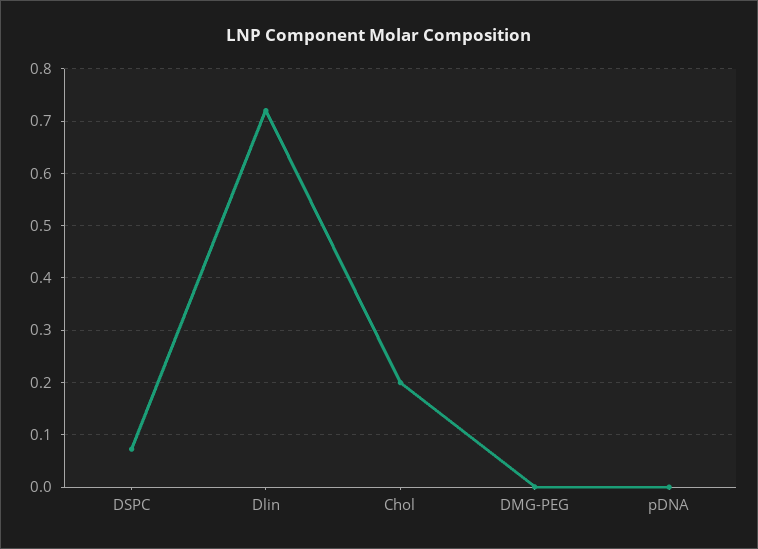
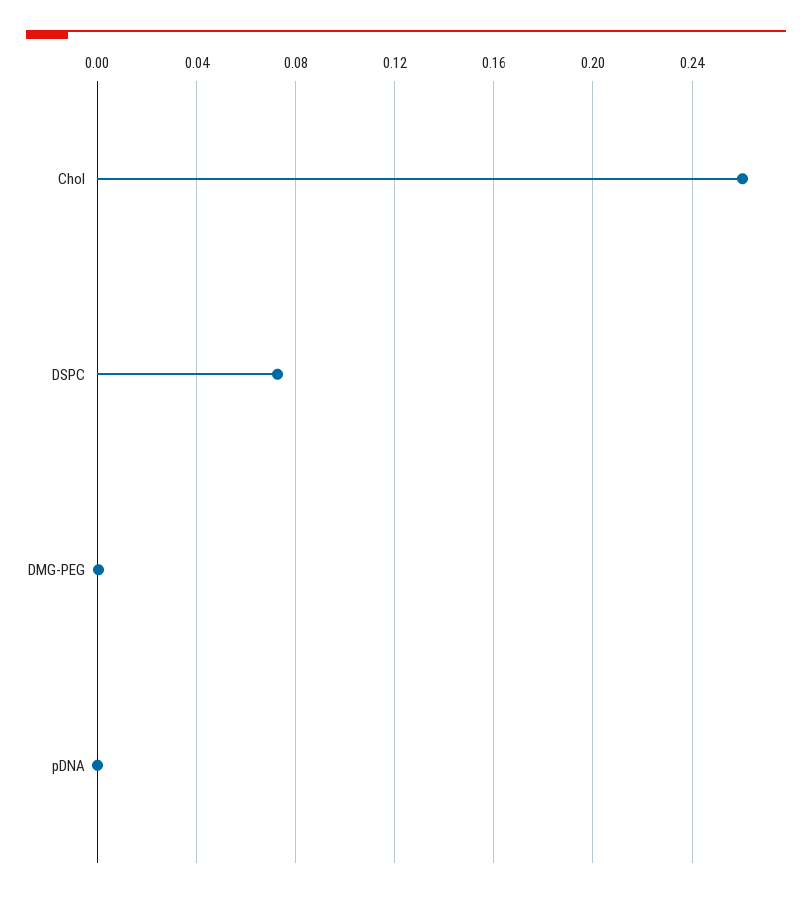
  {
    "DSPC": 0.075,
-   "Dlin": 0.72,
-   "Chol": 0.2,
+   "Chol": 0.26,
    "DMG-PEG": 0,
    "pDNA": 0
  }

